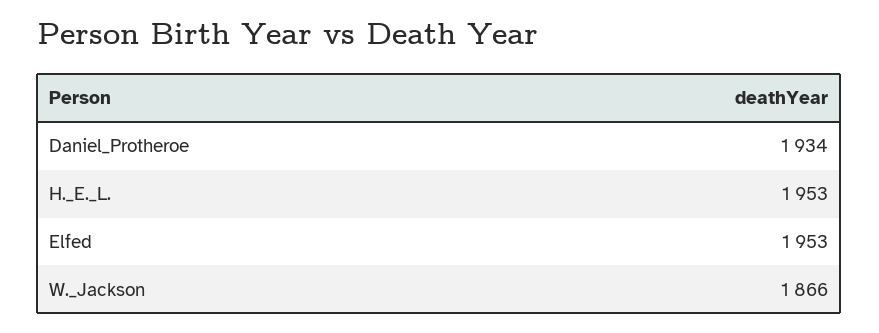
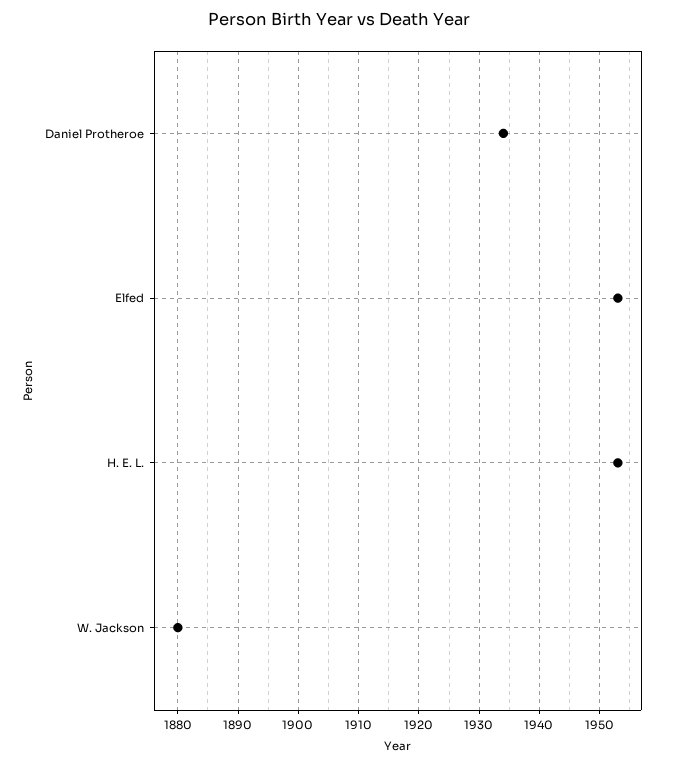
  {
    "Daniel_Protheroe": 1934,
    "H._E._L.": 1953,
    "Elfed": 1953,
-   "W._Jackson": 1866
+   "W._Jackson": 1880
  }

